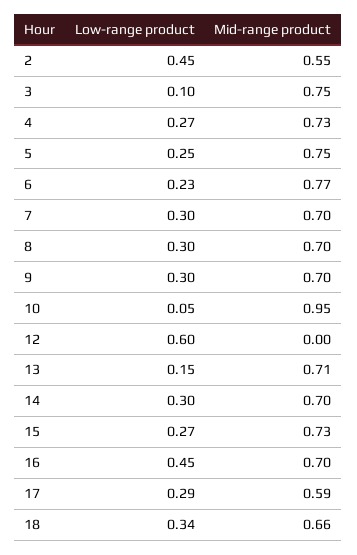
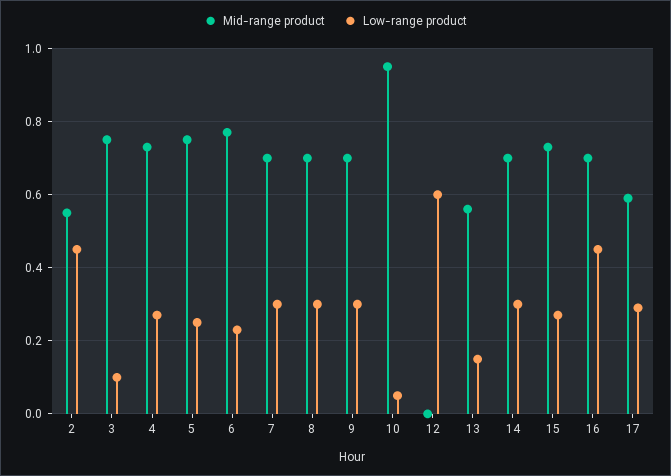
  {
    "Low-range product": {
      "2": 0.45,
      "3": 0.1,
      "4": 0.27,
      "5": 0.25,
      "6": 0.23,
      "7": 0.3,
      "8": 0.3,
      "9": 0.3,
      "10": 0.05,
      "12": 0.6,
      "13": 0.15,
      "14": 0.3,
      "15": 0.27,
      "16": 0.45,
-     "17": 0.29,
+     "17": 0.29
-     "18": 0.34
    },
    "Mid-range product": {
      "2": 0.55,
      "3": 0.75,
      "4": 0.73,
      "5": 0.75,
      "6": 0.77,
      "7": 0.7,
      "8": 0.7,
      "9": 0.7,
      "10": 0.95,
      "12": 0,
-     "13": 0.71,
+     "13": 0.55,
      "14": 0.7,
      "15": 0.73,
      "16": 0.7,
-     "17": 0.59,
+     "17": 0.59
-     "18": 0.66
    }
  }

